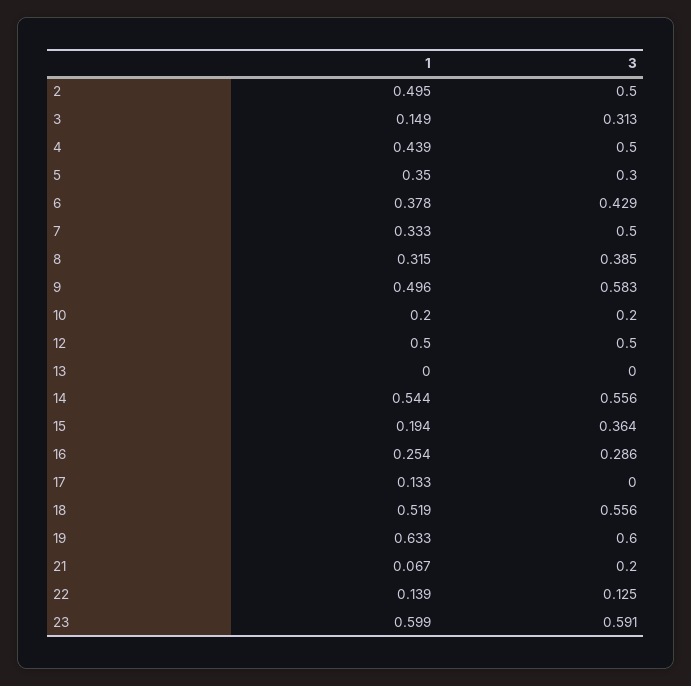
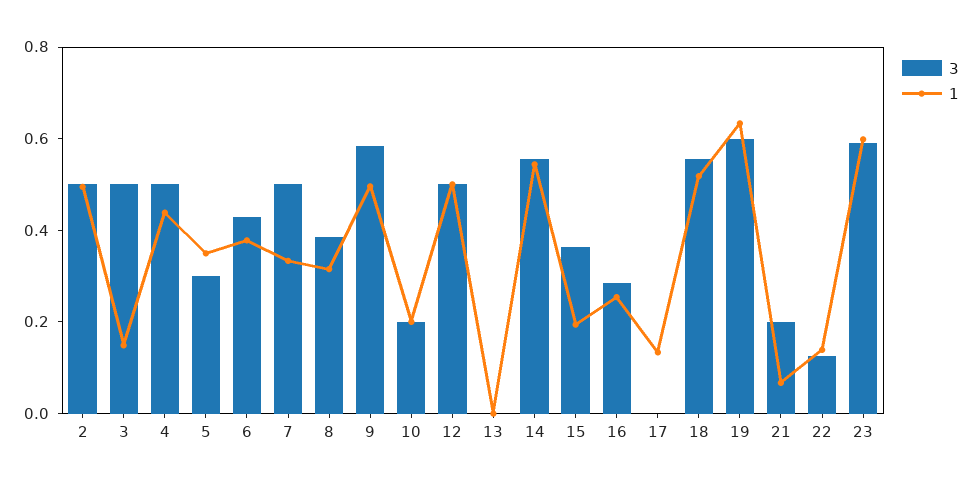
  {
    "1": {
      "2": 0.495,
      "3": 0.149,
      "4": 0.439,
      "5": 0.35,
      "6": 0.378,
      "7": 0.333,
      "8": 0.315,
      "9": 0.496,
      "10": 0.2,
      "12": 0.5,
      "13": 0,
      "14": 0.544,
      "15": 0.194,
      "16": 0.254,
      "17": 0.133,
      "18": 0.519,
      "19": 0.633,
      "21": 0.067,
      "22": 0.139,
      "23": 0.599
    },
    "3": {
      "2": 0.5,
-     "3": 0.313,
+     "3": 0.5,
      "4": 0.5,
      "5": 0.3,
      "6": 0.429,
      "7": 0.5,
      "8": 0.385,
      "9": 0.583,
      "10": 0.2,
      "12": 0.5,
      "13": 0,
      "14": 0.556,
      "15": 0.364,
      "16": 0.286,
      "17": 0,
      "18": 0.556,
      "19": 0.6,
      "21": 0.2,
      "22": 0.125,
      "23": 0.591
    }
  }

